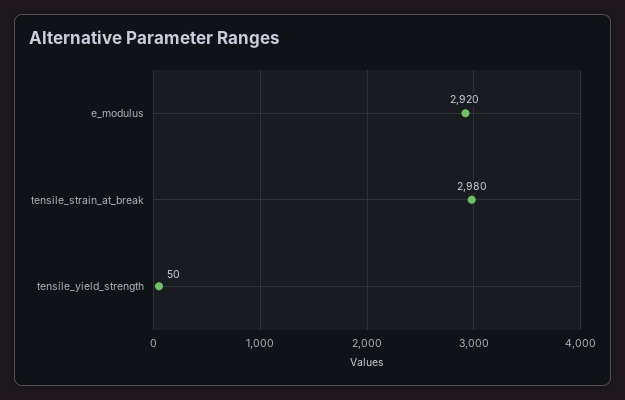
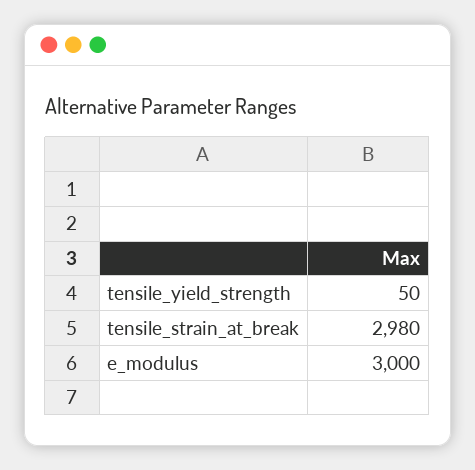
  {
-   "e_modulus": 2920,
+   "e_modulus": 3000,
    "tensile_strain_at_break": 2980,
    "tensile_yield_strength": 50
  }

